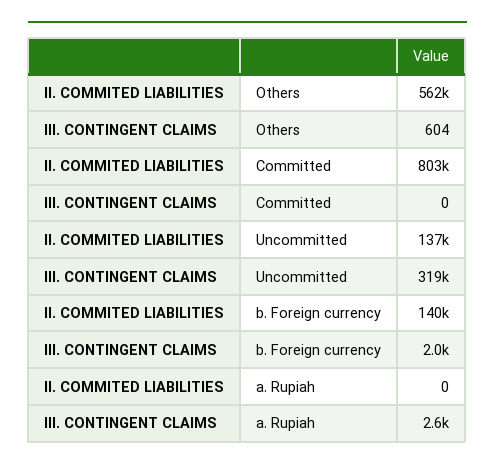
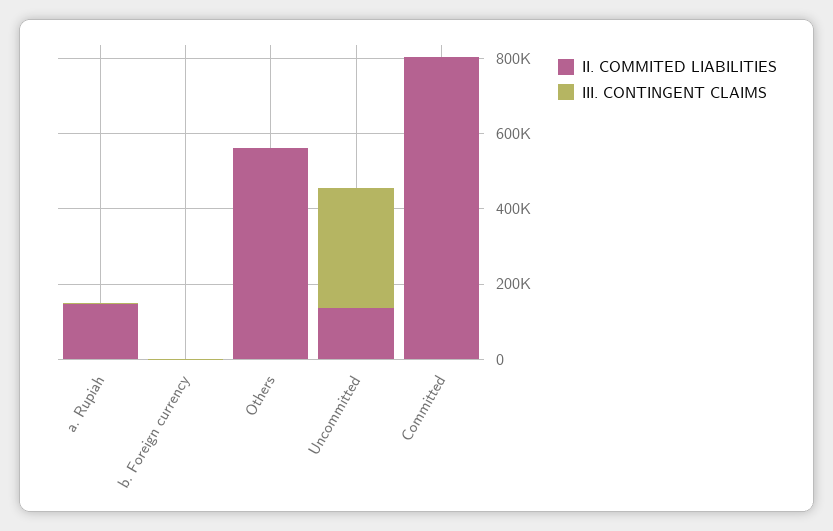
  {
    "II. COMMITED LIABILITIES": {
      "Others": 562000,
      "Committed": 803000,
      "Uncommitted": 137000,
-     "b. Foreign currency": 140000,
+     "b. Foreign currency": 0,
-     "a. Rupiah": 0
+     "a. Rupiah": 150000
    },
    "III. CONTINGENT CLAIMS": {
      "Others": 604,
      "Committed": 0,
      "Uncommitted": 319000,
      "b. Foreign currency": 2000,
      "a. Rupiah": 2600
    }
  }

